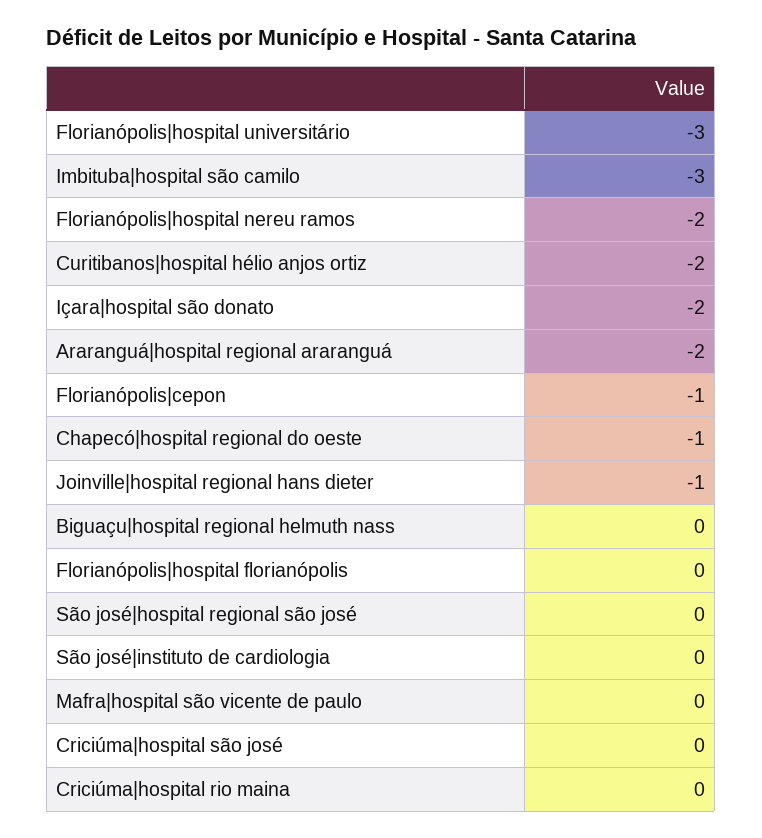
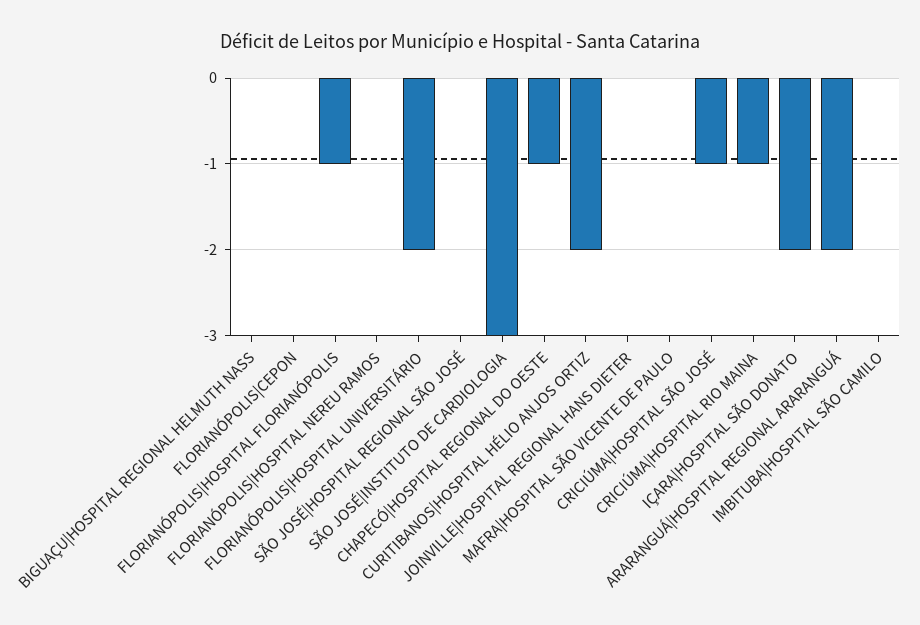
  {
-   "Florianópolis|hospital universitário": -3,
+   "Florianópolis|hospital universitário": -2,
-   "Imbituba|hospital são camilo": -3,
+   "Imbituba|hospital são camilo": 0,
-   "Florianópolis|hospital nereu ramos": -2,
+   "Florianópolis|hospital nereu ramos": 0,
    "Curitibanos|hospital hélio anjos ortiz": -2,
    "Içara|hospital são donato": -2,
    "Araranguá|hospital regional araranguá": -2,
-   "Florianópolis|cepon": -1,
+   "Florianópolis|cepon": 0,
    "Chapecó|hospital regional do oeste": -1,
-   "Joinville|hospital regional hans dieter": -1,
+   "Joinville|hospital regional hans dieter": 0,
    "Biguaçu|hospital regional helmuth nass": 0,
-   "Florianópolis|hospital florianópolis": 0,
+   "Florianópolis|hospital florianópolis": -1,
    "São josé|hospital regional são josé": 0,
-   "São josé|instituto de cardiologia": 0,
+   "São josé|instituto de cardiologia": -3,
    "Mafra|hospital são vicente de paulo": 0,
-   "Criciúma|hospital são josé": 0,
+   "Criciúma|hospital são josé": -1,
-   "Criciúma|hospital rio maina": 0
+   "Criciúma|hospital rio maina": -1
  }

